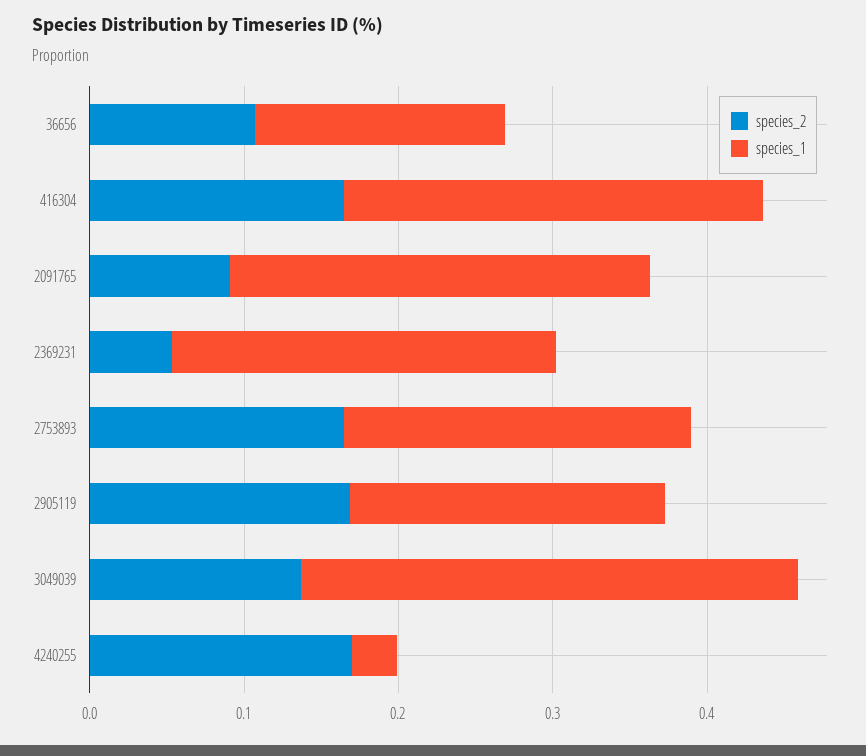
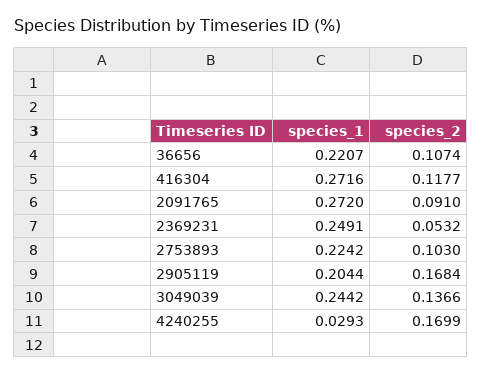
  {
    "species_2": {
      "36656": 0.1074,
-     "416304": 0.16,
+     "416304": 0.1177,
      "2091765": 0.091,
      "2369231": 0.0532,
-     "2753893": 0.16,
+     "2753893": 0.103,
      "2905119": 0.1684,
      "3049039": 0.1366,
      "4240255": 0.1699
    },
    "species_1": {
-     "36656": 0.16,
+     "36656": 0.2207,
      "416304": 0.2716,
      "2091765": 0.272,
      "2369231": 0.2491,
      "2753893": 0.2242,
      "2905119": 0.2044,
-     "3049039": 0.32,
+     "3049039": 0.2442,
      "4240255": 0.0293
    }
  }

